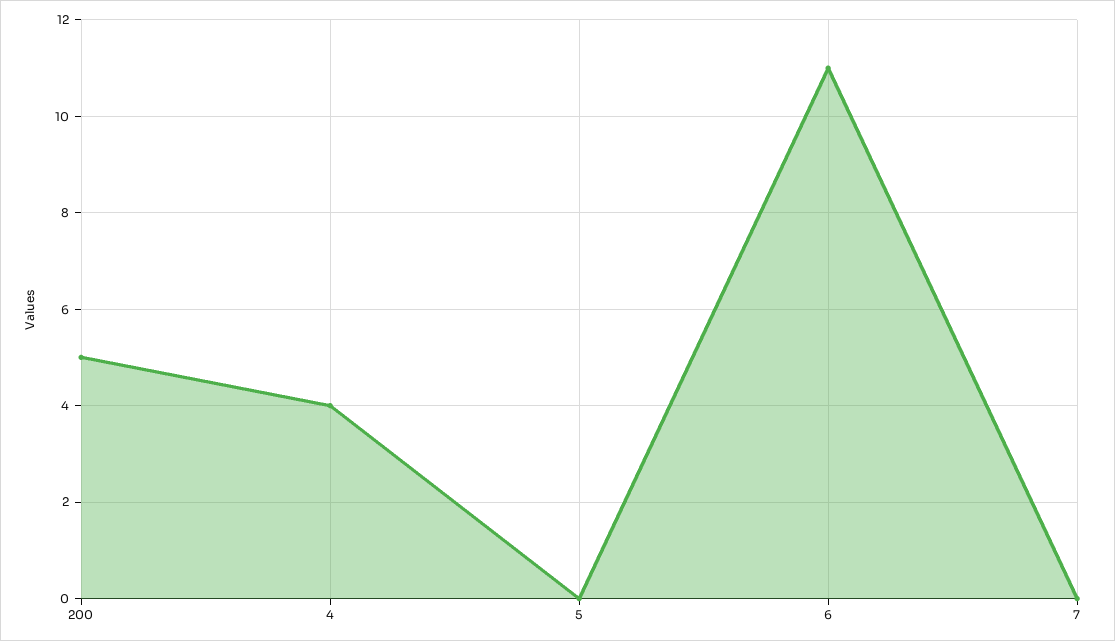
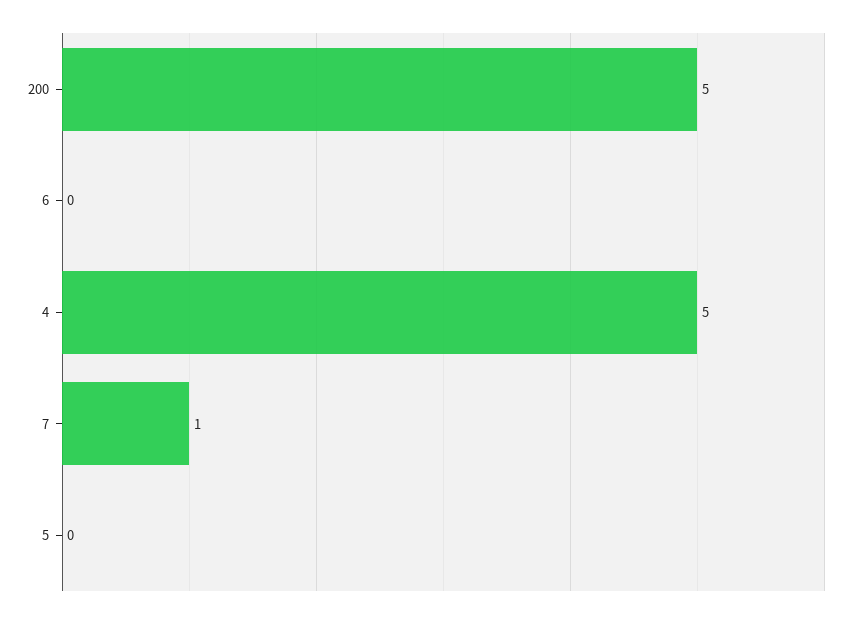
  {
    "200": 5,
-   "4": 4,
+   "4": 5,
    "5": 0,
-   "6": 11,
+   "6": 0,
-   "7": 0
+   "7": 1
  }

